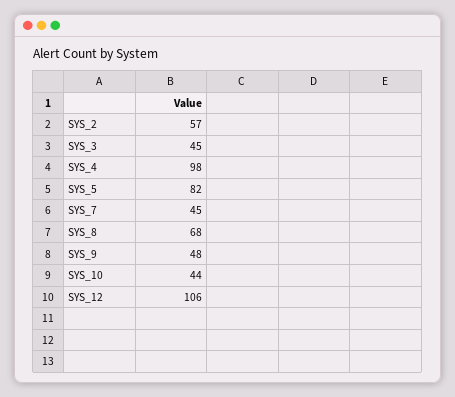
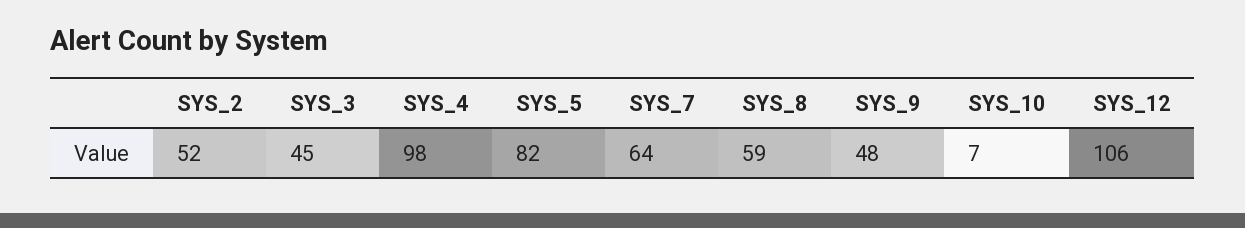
  {
-   "SYS_2": 57,
+   "SYS_2": 52,
    "SYS_3": 45,
    "SYS_4": 98,
    "SYS_5": 82,
-   "SYS_7": 45,
+   "SYS_7": 64,
-   "SYS_8": 68,
+   "SYS_8": 59,
    "SYS_9": 48,
-   "SYS_10": 44,
+   "SYS_10": 7,
    "SYS_12": 106
  }

